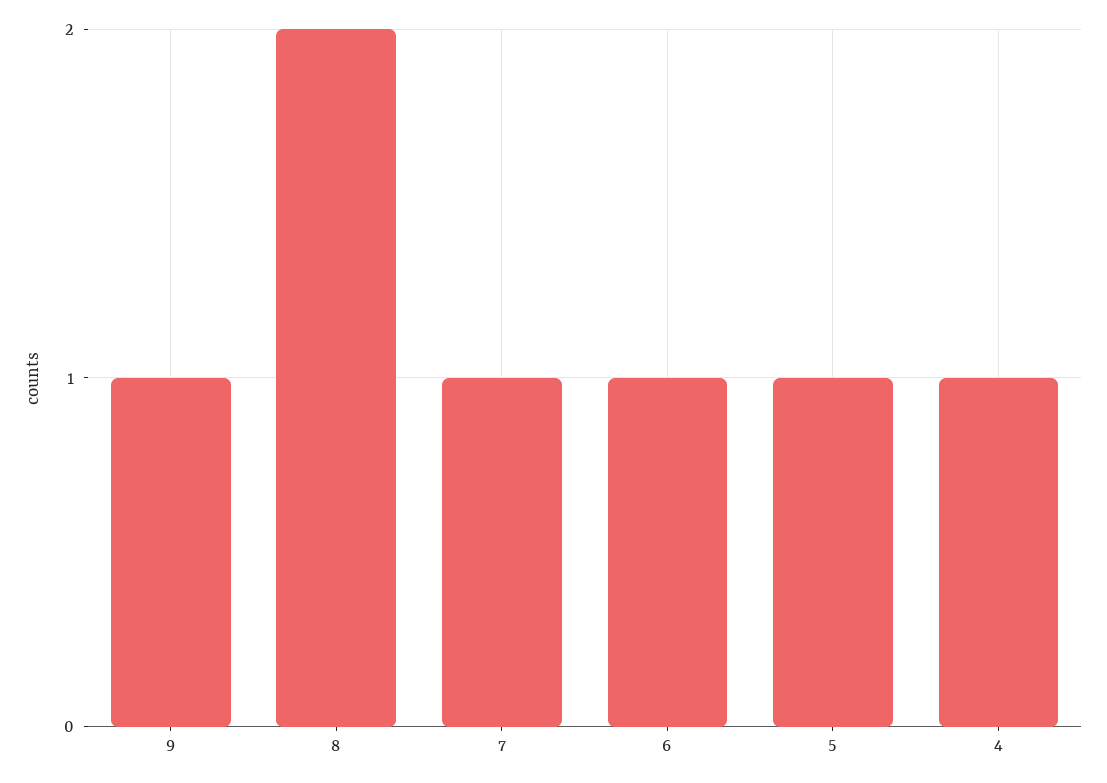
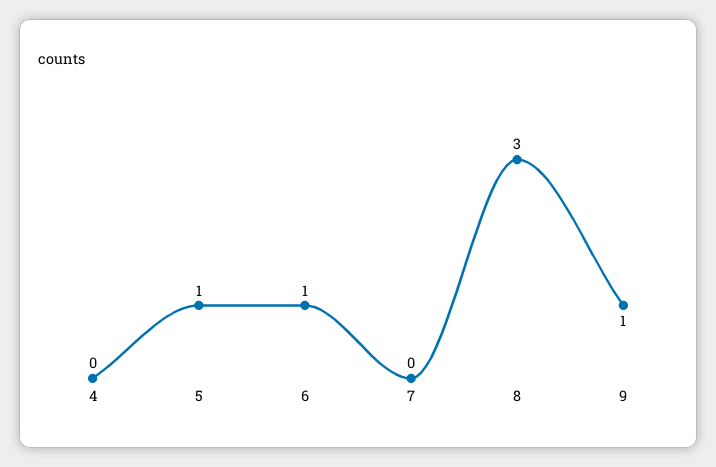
  {
    "9": 1,
-   "8": 2,
+   "8": 3,
-   "7": 1,
+   "7": 0,
    "6": 1,
    "5": 1,
-   "4": 1
+   "4": 0
  }

